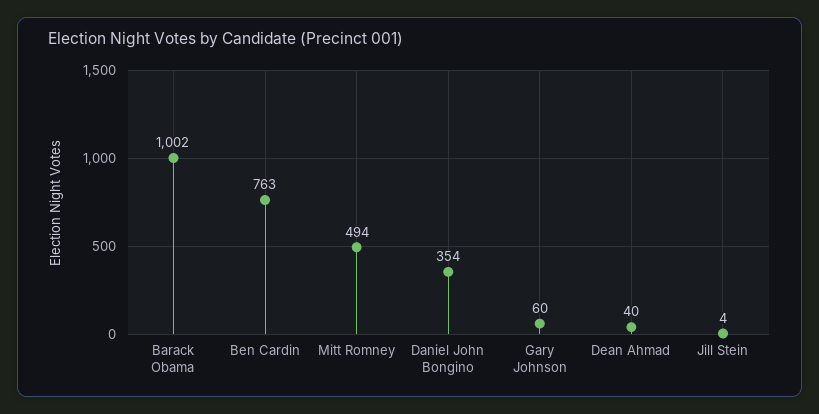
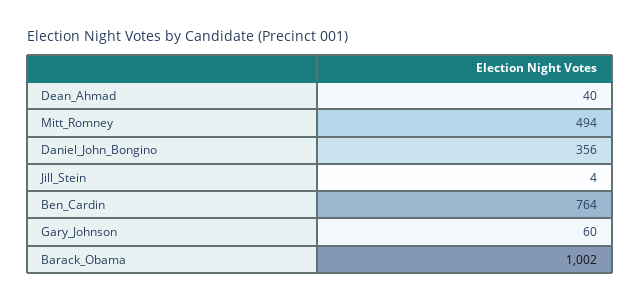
  {
    "Barack Obama": 1002,
-   "Ben Cardin": 763,
+   "Ben Cardin": 764,
    "Mitt Romney": 494,
-   "Daniel John Bongino": 354,
+   "Daniel John Bongino": 356,
    "Gary Johnson": 60,
    "Dean Ahmad": 40,
    "Jill Stein": 4
  }

